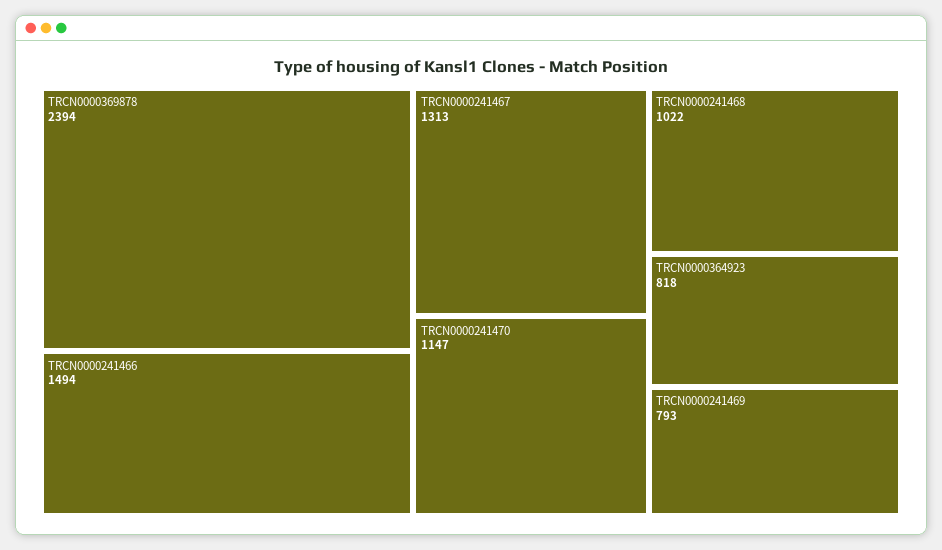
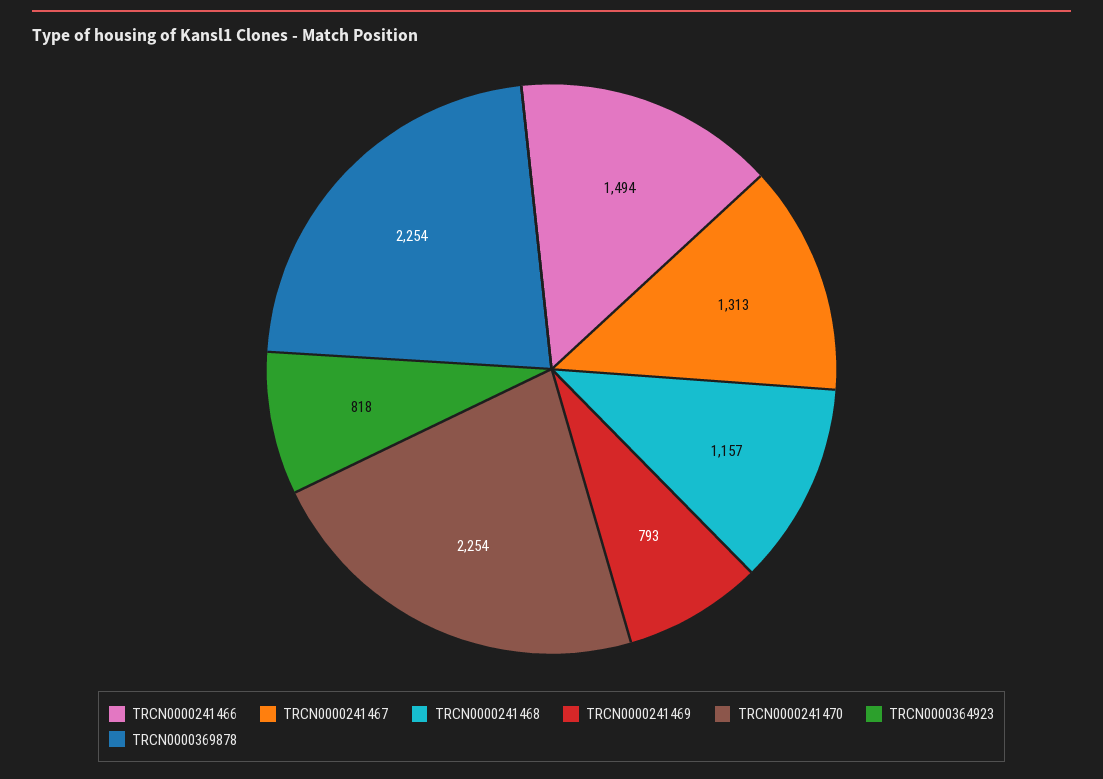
  {
-   "TRCN0000369878": 2394,
+   "TRCN0000369878": 2254,
    "TRCN0000241466": 1494,
    "TRCN0000241467": 1313,
-   "TRCN0000241470": 1147,
+   "TRCN0000241470": 2254,
-   "TRCN0000241468": 1022,
+   "TRCN0000241468": 1157,
    "TRCN0000364923": 818,
    "TRCN0000241469": 793
  }

